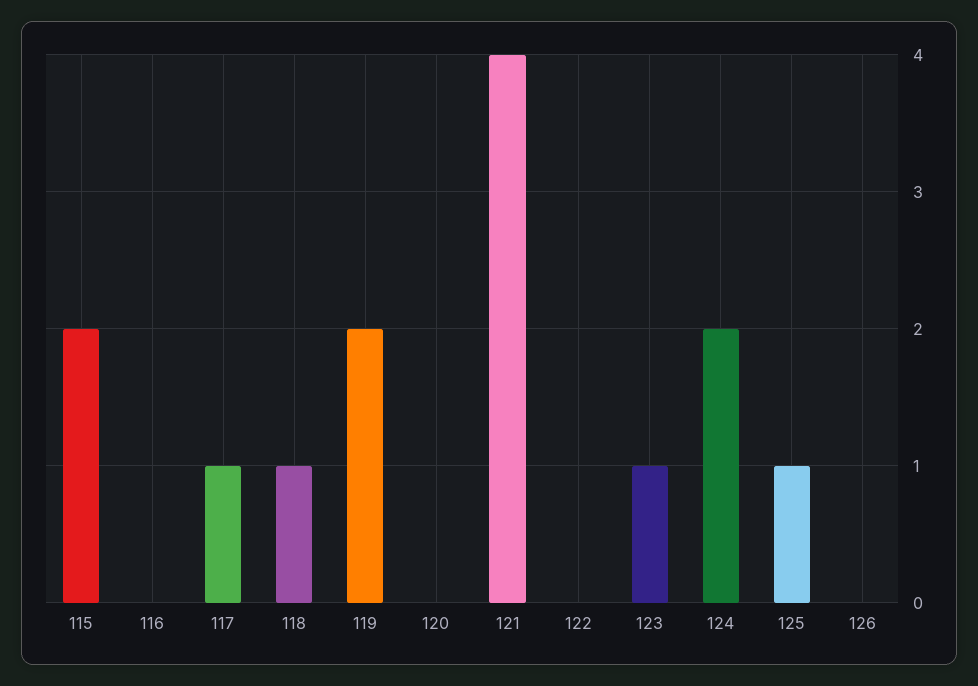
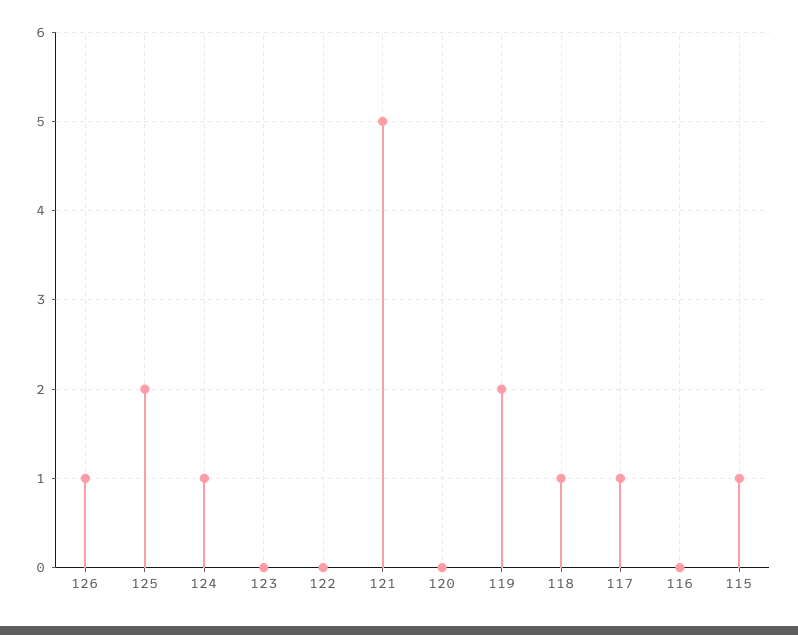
  {
-   "115": 2,
+   "115": 1,
    "116": 0,
    "117": 1,
    "118": 1,
    "119": 2,
    "120": 0,
-   "121": 4,
+   "121": 5,
    "122": 0,
-   "123": 1,
+   "123": 0,
-   "124": 2,
+   "124": 1,
-   "125": 1,
+   "125": 2,
-   "126": 0
+   "126": 1
  }

